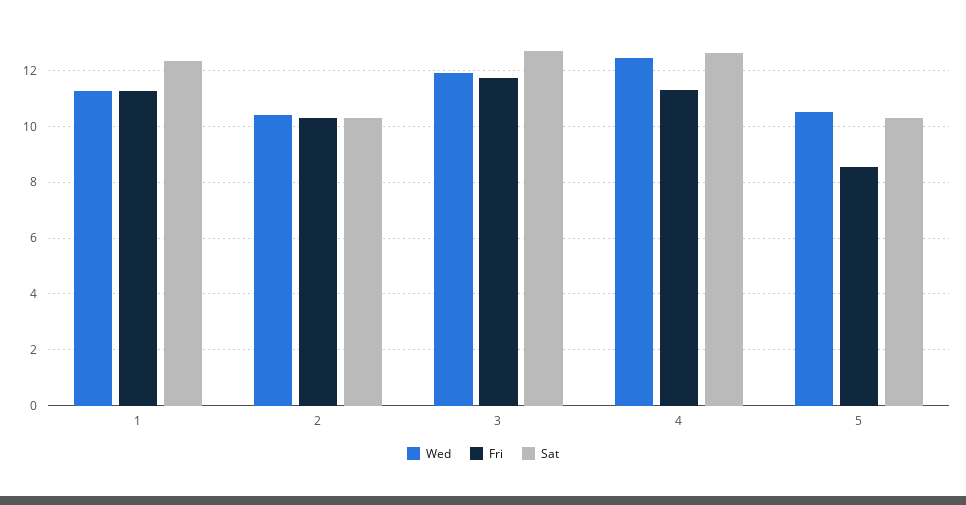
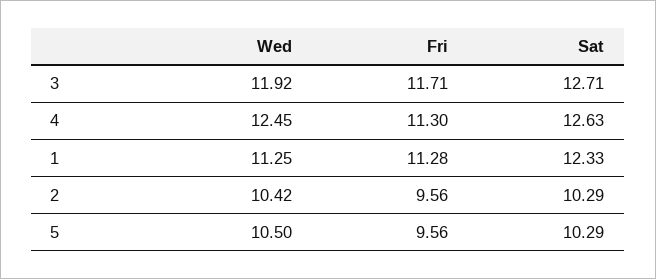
  {
    "Wed": {
      "1": 11.25,
      "2": 10.42,
      "3": 11.92,
      "4": 12.45,
      "5": 10.5
    },
    "Fri": {
      "1": 11.28,
-     "2": 10.25,
+     "2": 9.56,
      "3": 11.71,
      "4": 11.3,
-     "5": 8.5
+     "5": 9.56
    },
    "Sat": {
      "1": 12.33,
      "2": 10.29,
      "3": 12.71,
      "4": 12.63,
      "5": 10.29
    }
  }

